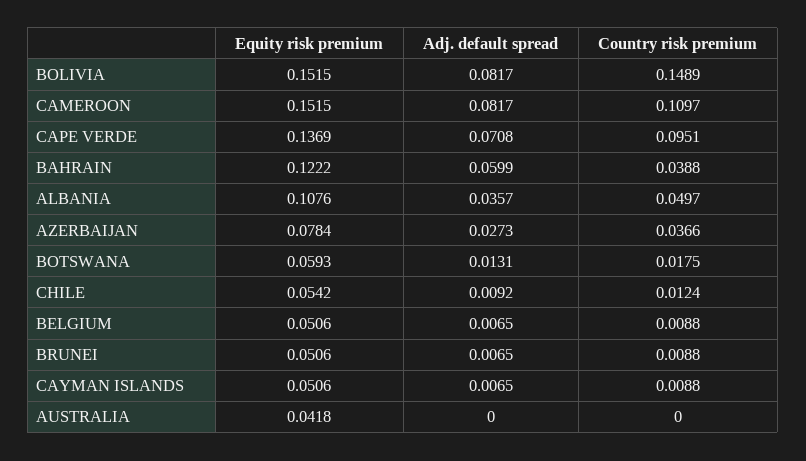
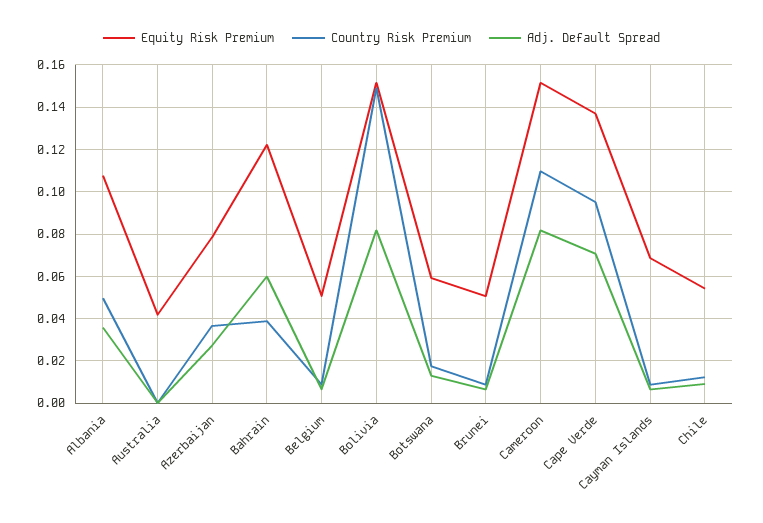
  {
    "Equity risk premium": {
      "BOLIVIA": 0.1515,
      "CAMEROON": 0.1515,
      "CAPE VERDE": 0.1369,
      "BAHRAIN": 0.1222,
      "ALBANIA": 0.1076,
      "AZERBAIJAN": 0.0784,
      "BOTSWANA": 0.0593,
      "CHILE": 0.0542,
      "BELGIUM": 0.0506,
      "BRUNEI": 0.0506,
-     "CAYMAN ISLANDS": 0.0506,
+     "CAYMAN ISLANDS": 0.07,
      "AUSTRALIA": 0.0418
    },
    "Adj. default spread": {
      "BOLIVIA": 0.0817,
      "CAMEROON": 0.0817,
      "CAPE VERDE": 0.0708,
      "BAHRAIN": 0.0599,
      "ALBANIA": 0.0357,
      "AZERBAIJAN": 0.0273,
      "BOTSWANA": 0.0131,
      "CHILE": 0.0092,
      "BELGIUM": 0.0065,
      "BRUNEI": 0.0065,
      "CAYMAN ISLANDS": 0.0065,
      "AUSTRALIA": 0
    },
    "Country risk premium": {
      "BOLIVIA": 0.1489,
      "CAMEROON": 0.1097,
      "CAPE VERDE": 0.0951,
      "BAHRAIN": 0.0388,
      "ALBANIA": 0.0497,
      "AZERBAIJAN": 0.0366,
      "BOTSWANA": 0.0175,
      "CHILE": 0.0124,
      "BELGIUM": 0.0088,
      "BRUNEI": 0.0088,
      "CAYMAN ISLANDS": 0.0088,
      "AUSTRALIA": 0
    }
  }

